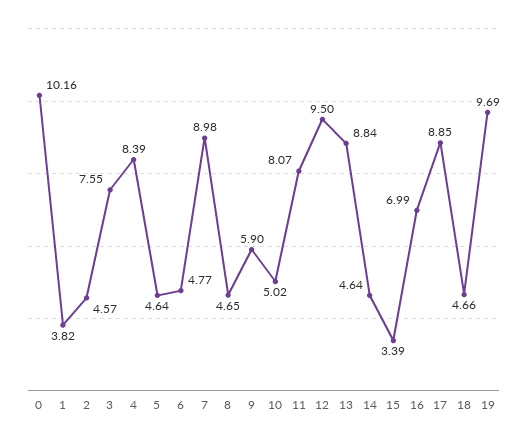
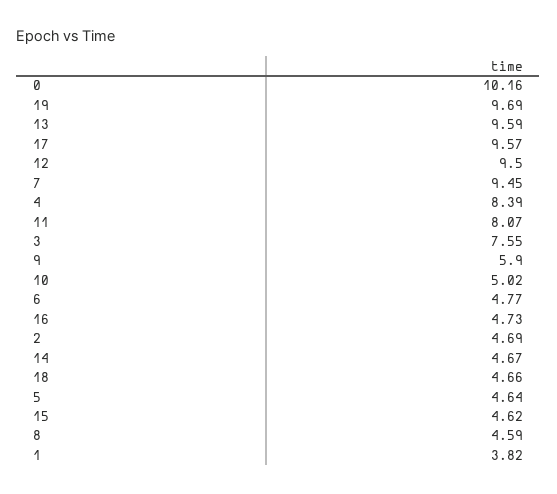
  {
    "0": 10.16,
    "1": 3.82,
-   "2": 4.57,
+   "2": 4.69,
    "3": 7.55,
    "4": 8.39,
    "5": 4.64,
    "6": 4.77,
-   "7": 8.98,
+   "7": 9.45,
-   "8": 4.65,
+   "8": 4.59,
    "9": 5.9,
    "10": 5.02,
    "11": 8.07,
    "12": 9.5,
-   "13": 8.84,
+   "13": 9.59,
-   "14": 4.64,
+   "14": 4.67,
-   "15": 3.39,
+   "15": 4.62,
-   "16": 6.99,
+   "16": 4.73,
-   "17": 8.85,
+   "17": 9.57,
    "18": 4.66,
    "19": 9.69
  }

